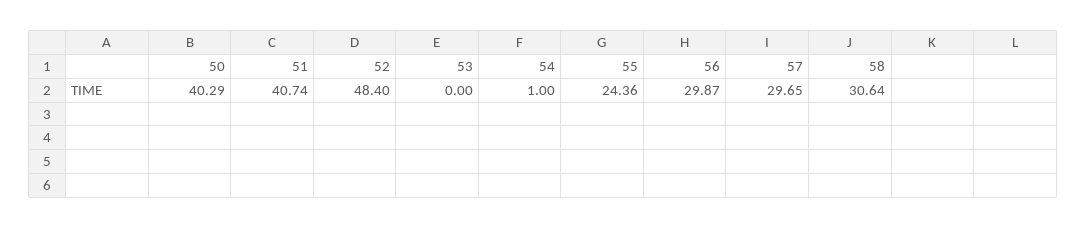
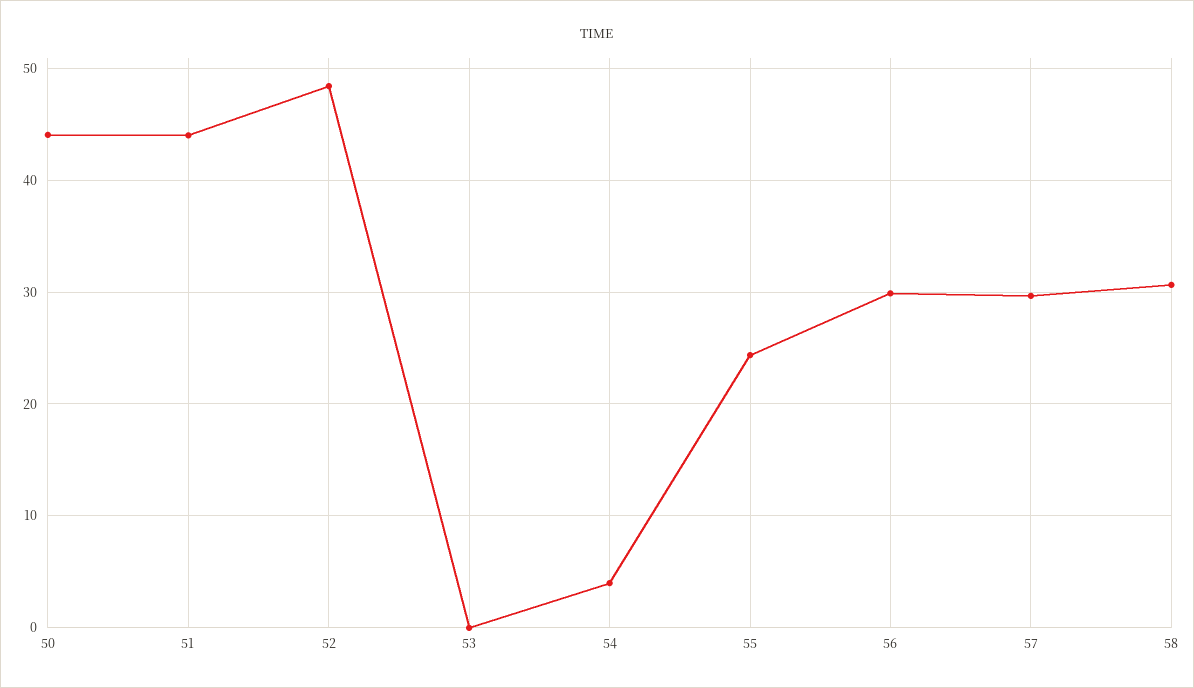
  {
-   "50": 40.29,
+   "50": 44,
-   "51": 40.74,
+   "51": 44,
    "52": 48.4,
    "53": 0,
-   "54": 1,
+   "54": 4,
    "55": 24.36,
    "56": 29.87,
    "57": 29.65,
    "58": 30.64
  }

